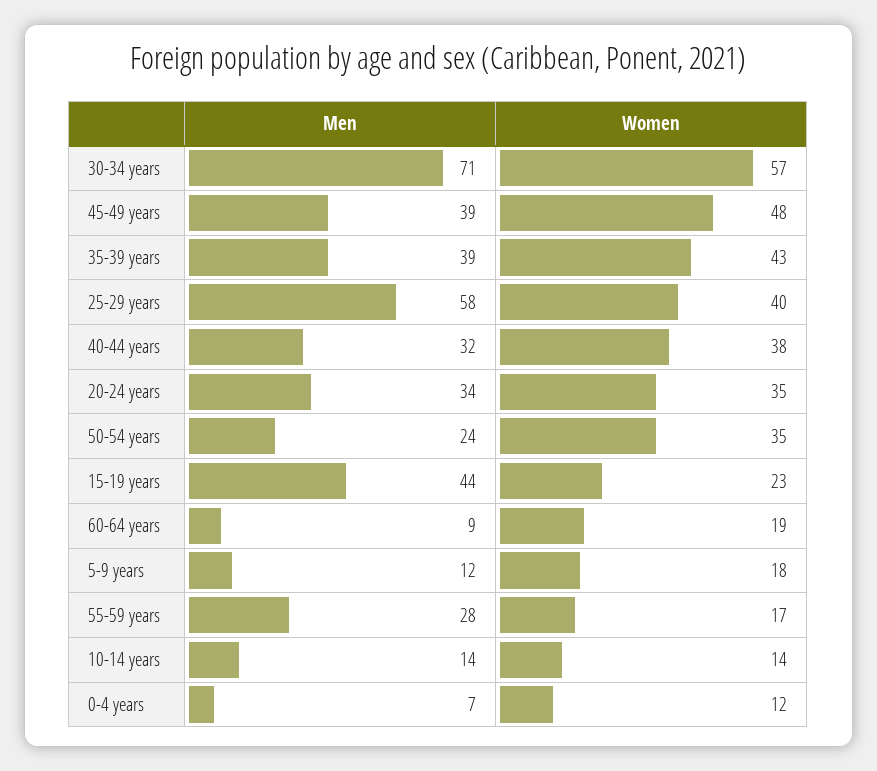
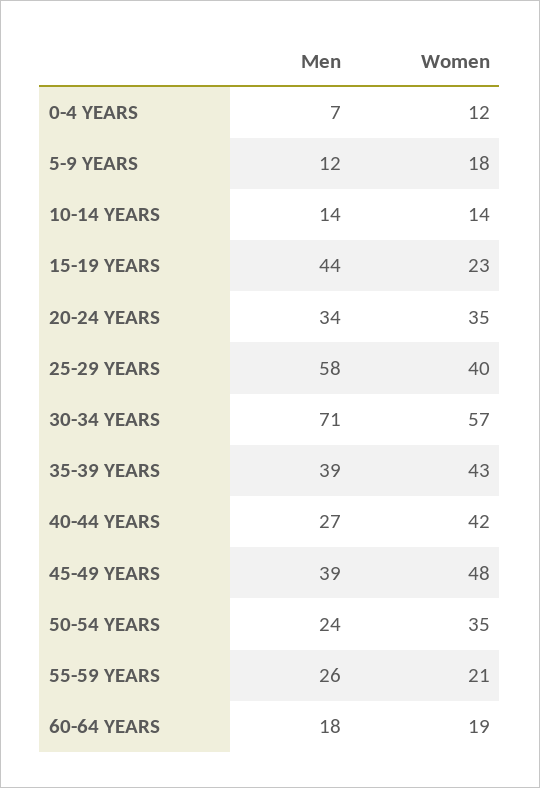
  {
    "Men": {
      "30-34 years": 71,
      "45-49 years": 39,
      "35-39 years": 39,
      "25-29 years": 58,
-     "40-44 years": 32,
+     "40-44 years": 27,
      "20-24 years": 34,
      "50-54 years": 24,
      "15-19 years": 44,
-     "60-64 years": 9,
+     "60-64 years": 18,
      "5-9 years": 12,
-     "55-59 years": 28,
+     "55-59 years": 26,
      "10-14 years": 14,
      "0-4 years": 7
    },
    "Women": {
      "30-34 years": 57,
      "45-49 years": 48,
      "35-39 years": 43,
      "25-29 years": 40,
-     "40-44 years": 38,
+     "40-44 years": 42,
      "20-24 years": 35,
      "50-54 years": 35,
      "15-19 years": 23,
      "60-64 years": 19,
      "5-9 years": 18,
-     "55-59 years": 17,
+     "55-59 years": 21,
      "10-14 years": 14,
      "0-4 years": 12
    }
  }

